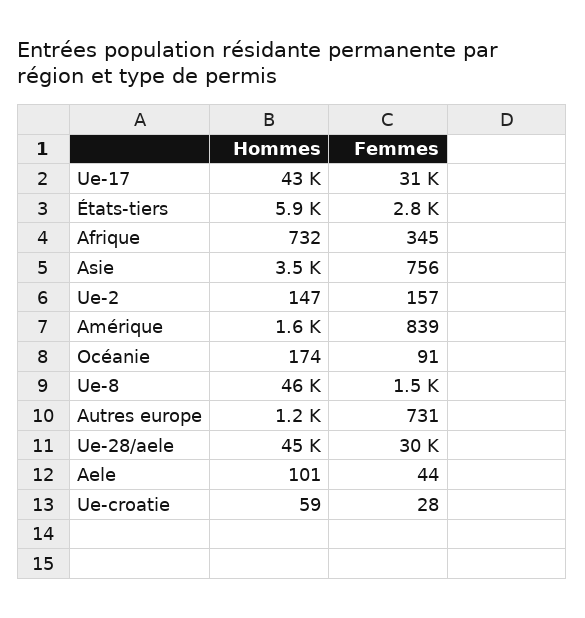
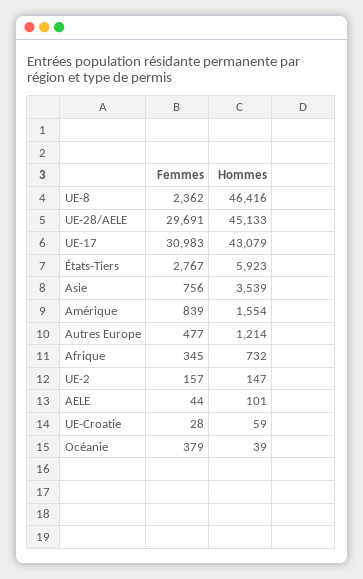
  {
    "Hommes": {
      "Ue-17": 43079,
      "États-tiers": 5923,
      "Afrique": 732,
      "Asie": 3539,
      "Ue-2": 147,
      "Amérique": 1554,
-     "Océanie": 174,
+     "Océanie": 39,
      "Ue-8": 46416,
      "Autres europe": 1214,
      "Ue-28/aele": 45133,
      "Aele": 101,
      "Ue-croatie": 59
    },
    "Femmes": {
      "Ue-17": 30983,
      "États-tiers": 2767,
      "Afrique": 345,
      "Asie": 756,
      "Ue-2": 157,
      "Amérique": 839,
-     "Océanie": 91,
+     "Océanie": 379,
-     "Ue-8": 1500,
+     "Ue-8": 2362,
-     "Autres europe": 731,
+     "Autres europe": 477,
      "Ue-28/aele": 29691,
      "Aele": 44,
      "Ue-croatie": 28
    }
  }

